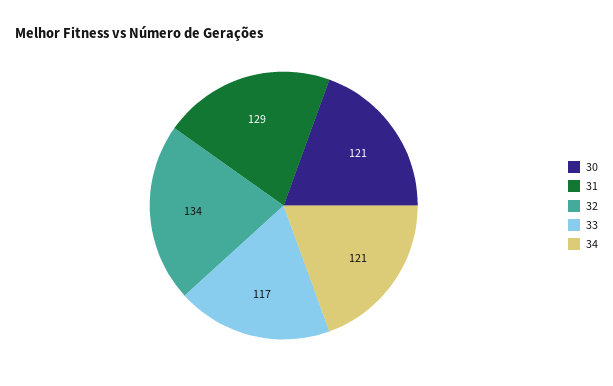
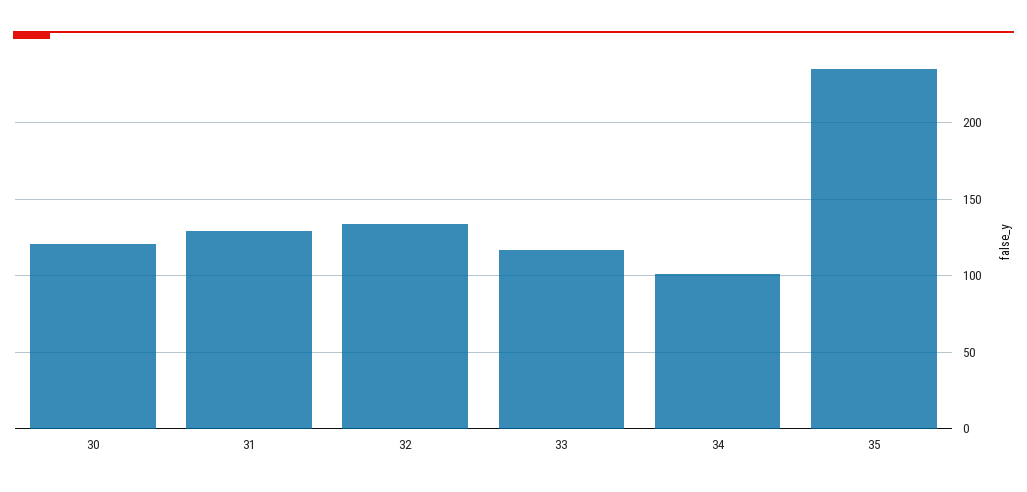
  {
    "30": 121,
    "31": 129,
    "32": 134,
    "33": 117,
-   "34": 121
+   "34": 100,
+   "35": 235
  }

